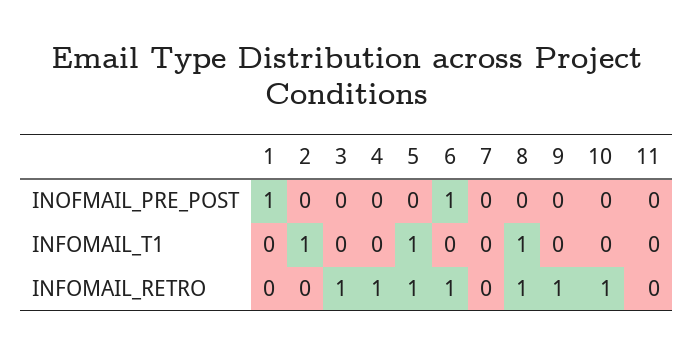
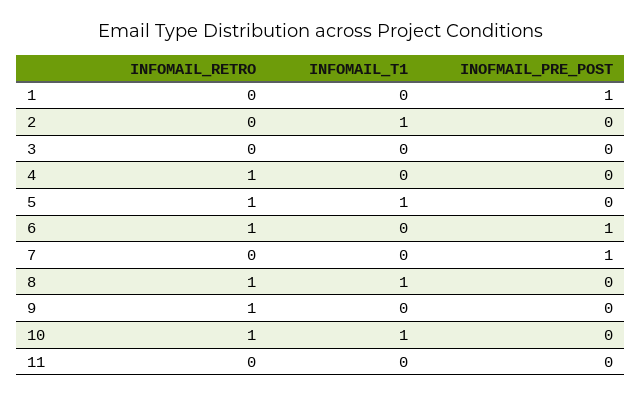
  {
    "1": {
      "INOFMAIL_PRE_POST": 1,
      "INFOMAIL_T1": 0,
      "INFOMAIL_RETRO": 0
    },
    "2": {
      "INOFMAIL_PRE_POST": 0,
      "INFOMAIL_T1": 1,
      "INFOMAIL_RETRO": 0
    },
    "3": {
      "INOFMAIL_PRE_POST": 0,
      "INFOMAIL_T1": 0,
-     "INFOMAIL_RETRO": 1
+     "INFOMAIL_RETRO": 0
    },
    "4": {
      "INOFMAIL_PRE_POST": 0,
      "INFOMAIL_T1": 0,
      "INFOMAIL_RETRO": 1
    },
    "5": {
      "INOFMAIL_PRE_POST": 0,
      "INFOMAIL_T1": 1,
      "INFOMAIL_RETRO": 1
    },
    "6": {
      "INOFMAIL_PRE_POST": 1,
      "INFOMAIL_T1": 0,
      "INFOMAIL_RETRO": 1
    },
    "7": {
-     "INOFMAIL_PRE_POST": 0,
+     "INOFMAIL_PRE_POST": 1,
      "INFOMAIL_T1": 0,
      "INFOMAIL_RETRO": 0
    },
    "8": {
      "INOFMAIL_PRE_POST": 0,
      "INFOMAIL_T1": 1,
      "INFOMAIL_RETRO": 1
    },
    "9": {
      "INOFMAIL_PRE_POST": 0,
      "INFOMAIL_T1": 0,
      "INFOMAIL_RETRO": 1
    },
    "10": {
      "INOFMAIL_PRE_POST": 0,
-     "INFOMAIL_T1": 0,
+     "INFOMAIL_T1": 1,
      "INFOMAIL_RETRO": 1
    },
    "11": {
      "INOFMAIL_PRE_POST": 0,
      "INFOMAIL_T1": 0,
      "INFOMAIL_RETRO": 0
    }
  }

